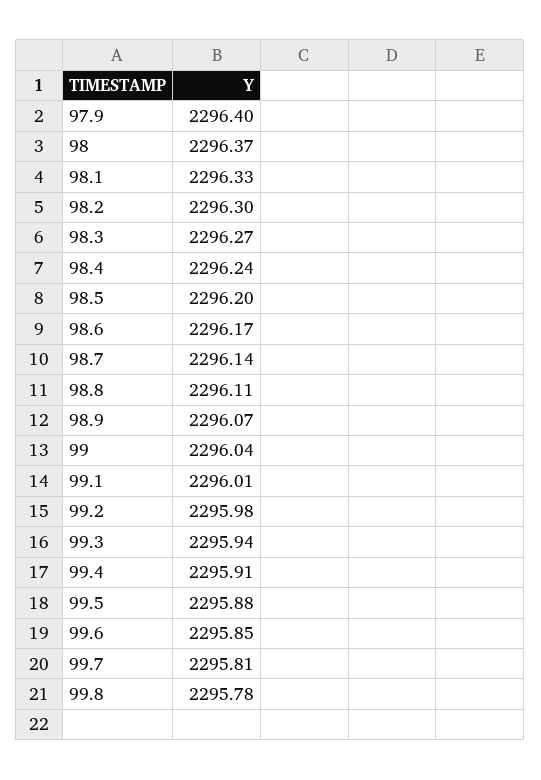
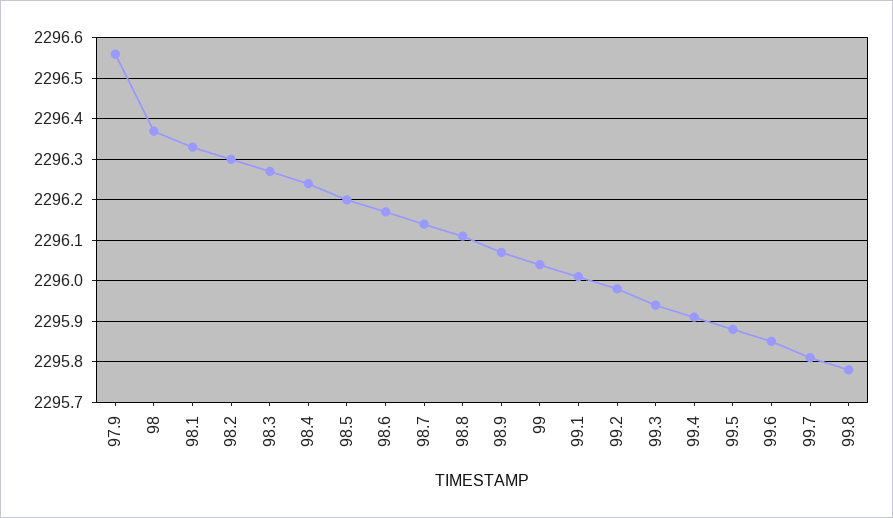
  {
-   "97.9": 2296.4,
+   "97.9": 2296.55,
    "98": 2296.37,
    "98.1": 2296.33,
    "98.2": 2296.3,
    "98.3": 2296.27,
    "98.4": 2296.24,
    "98.5": 2296.2,
    "98.6": 2296.17,
    "98.7": 2296.14,
    "98.8": 2296.11,
    "98.9": 2296.07,
    "99": 2296.04,
    "99.1": 2296.01,
    "99.2": 2295.98,
    "99.3": 2295.94,
    "99.4": 2295.91,
    "99.5": 2295.88,
    "99.6": 2295.85,
    "99.7": 2295.81,
    "99.8": 2295.78
  }

